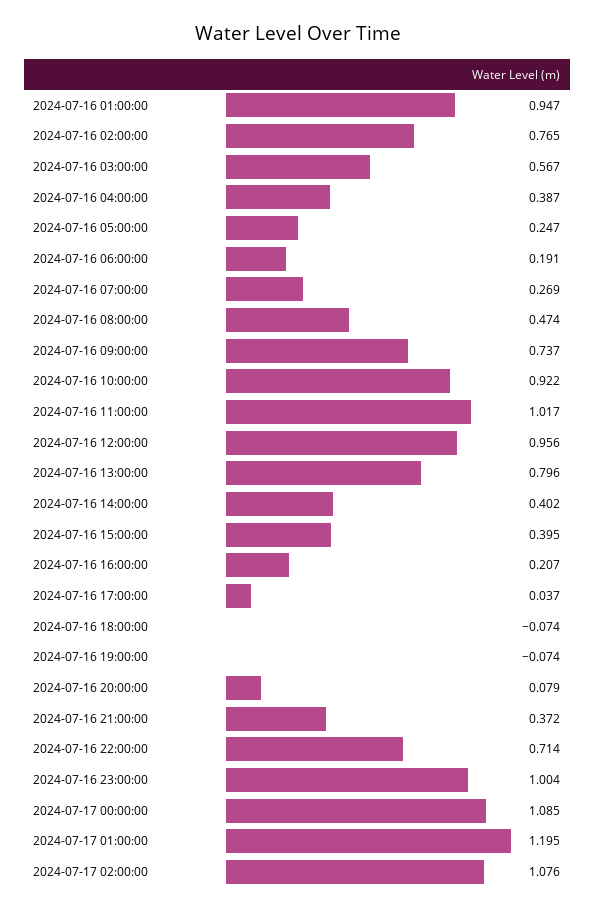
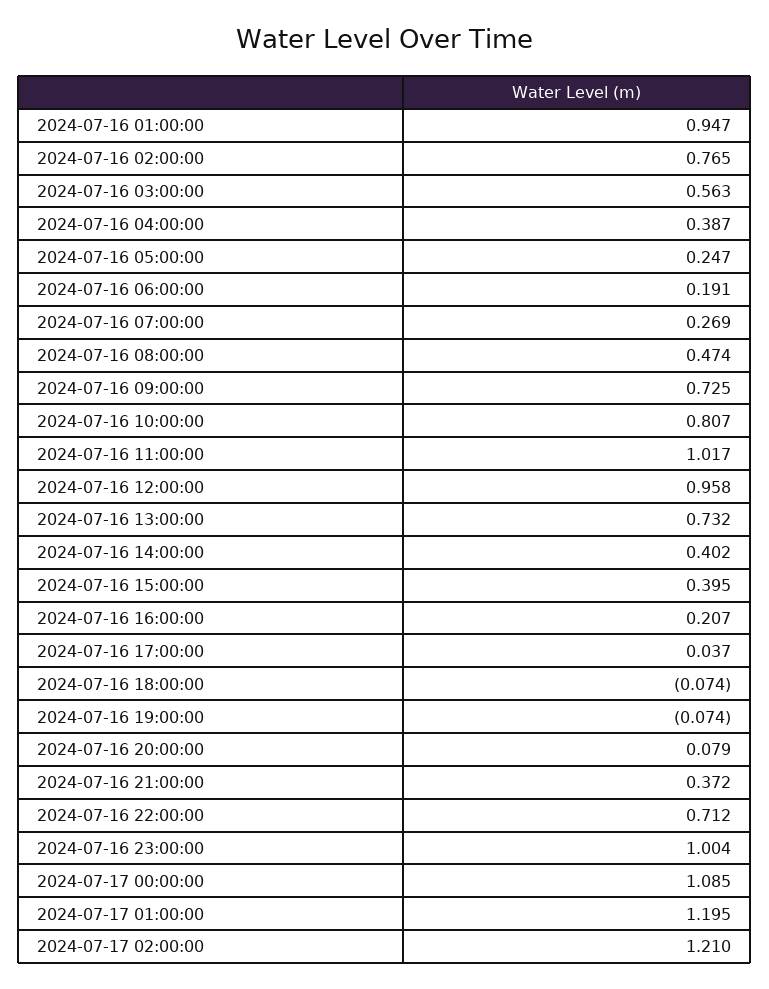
  {
    "2024-07-16 01:00:00": 0.947,
    "2024-07-16 02:00:00": 0.765,
-   "2024-07-16 03:00:00": 0.567,
+   "2024-07-16 03:00:00": 0.563,
    "2024-07-16 04:00:00": 0.387,
    "2024-07-16 05:00:00": 0.247,
    "2024-07-16 06:00:00": 0.191,
    "2024-07-16 07:00:00": 0.269,
    "2024-07-16 08:00:00": 0.474,
-   "2024-07-16 09:00:00": 0.737,
+   "2024-07-16 09:00:00": 0.725,
-   "2024-07-16 10:00:00": 0.922,
+   "2024-07-16 10:00:00": 0.807,
    "2024-07-16 11:00:00": 1.017,
-   "2024-07-16 12:00:00": 0.956,
+   "2024-07-16 12:00:00": 0.958,
-   "2024-07-16 13:00:00": 0.796,
+   "2024-07-16 13:00:00": 0.732,
    "2024-07-16 14:00:00": 0.402,
    "2024-07-16 15:00:00": 0.395,
    "2024-07-16 16:00:00": 0.207,
    "2024-07-16 17:00:00": 0.037,
    "2024-07-16 18:00:00": -0.074,
    "2024-07-16 19:00:00": -0.074,
    "2024-07-16 20:00:00": 0.079,
    "2024-07-16 21:00:00": 0.372,
-   "2024-07-16 22:00:00": 0.714,
+   "2024-07-16 22:00:00": 0.712,
    "2024-07-16 23:00:00": 1.004,
    "2024-07-17 00:00:00": 1.085,
    "2024-07-17 01:00:00": 1.195,
-   "2024-07-17 02:00:00": 1.076
+   "2024-07-17 02:00:00": 1.21
  }

